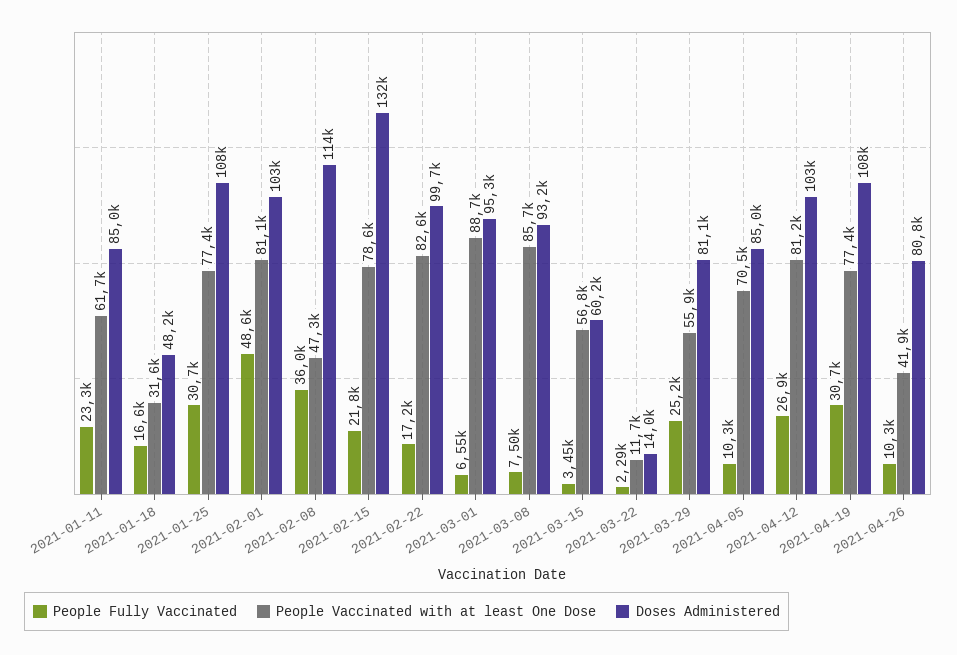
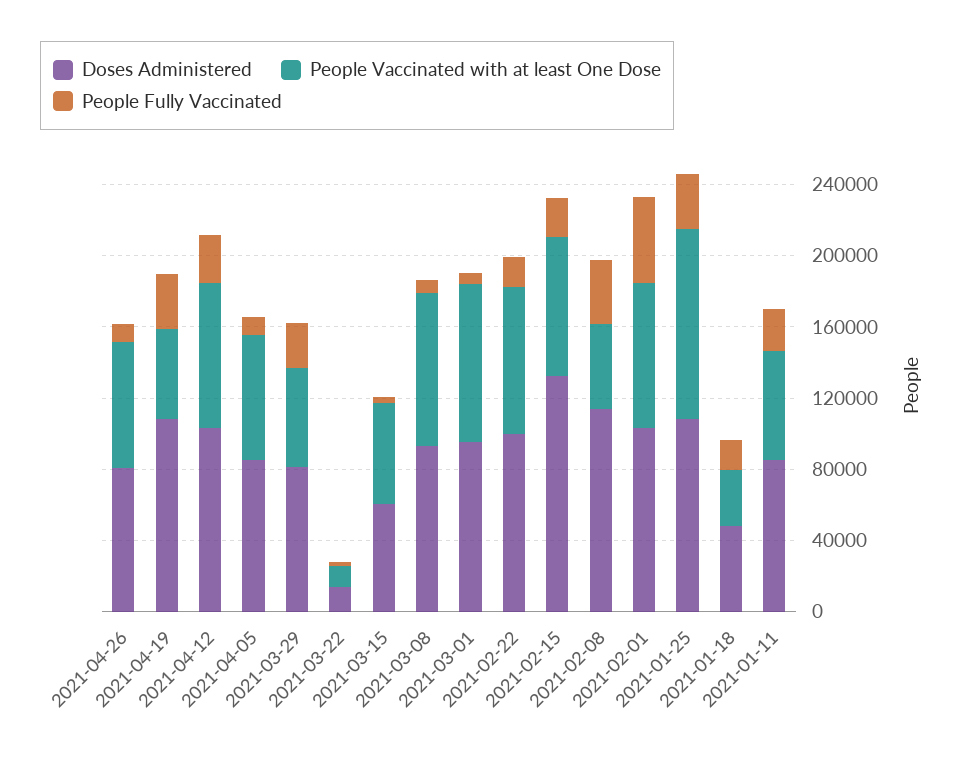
  {
    "People Fully Vaccinated": {
      "2021-01-11": 23300,
      "2021-01-18": 16600,
      "2021-01-25": 30700,
      "2021-02-01": 48600,
      "2021-02-08": 36000,
      "2021-02-15": 21800,
      "2021-02-22": 17200,
      "2021-03-01": 6550,
      "2021-03-08": 7500,
      "2021-03-15": 3450,
      "2021-03-22": 2290,
      "2021-03-29": 25200,
      "2021-04-05": 10300,
      "2021-04-12": 26900,
      "2021-04-19": 30700,
      "2021-04-26": 10300
    },
    "People Vaccinated with at least One Dose": {
      "2021-01-11": 61700,
      "2021-01-18": 31600,
-     "2021-01-25": 77400,
+     "2021-01-25": 110000,
      "2021-02-01": 81100,
      "2021-02-08": 47300,
      "2021-02-15": 78600,
      "2021-02-22": 82600,
      "2021-03-01": 88700,
      "2021-03-08": 85700,
      "2021-03-15": 56800,
      "2021-03-22": 11700,
      "2021-03-29": 55900,
      "2021-04-05": 70500,
      "2021-04-12": 81200,
-     "2021-04-19": 77400,
+     "2021-04-19": 50000,
-     "2021-04-26": 41900
+     "2021-04-26": 70000
    },
    "Doses Administered": {
      "2021-01-11": 85000,
      "2021-01-18": 48200,
      "2021-01-25": 108000,
      "2021-02-01": 103000,
      "2021-02-08": 114000,
      "2021-02-15": 132000,
      "2021-02-22": 99700,
      "2021-03-01": 95300,
      "2021-03-08": 93200,
      "2021-03-15": 60200,
      "2021-03-22": 14000,
      "2021-03-29": 81100,
      "2021-04-05": 85000,
      "2021-04-12": 103000,
      "2021-04-19": 108000,
      "2021-04-26": 80800
    }
  }

